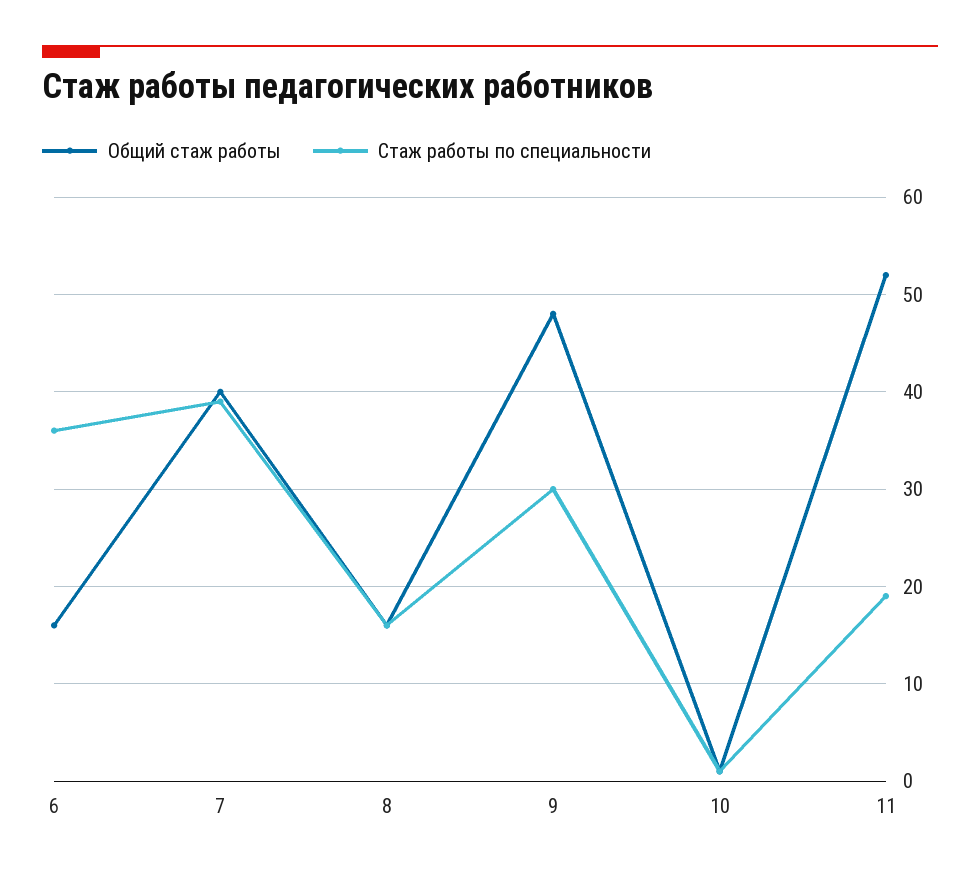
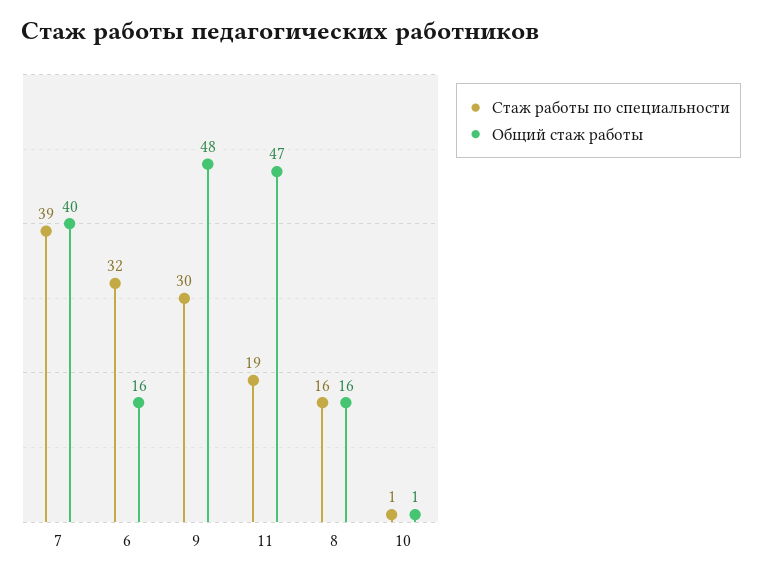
  {
    "Общий стаж работы": {
      "6": 16,
      "7": 40,
      "8": 16,
      "9": 48,
      "10": 1,
-     "11": 52
+     "11": 47
    },
    "Стаж работы по специальности": {
-     "6": 36,
+     "6": 32,
      "7": 39,
      "8": 16,
      "9": 30,
      "10": 1,
      "11": 19
    }
  }

